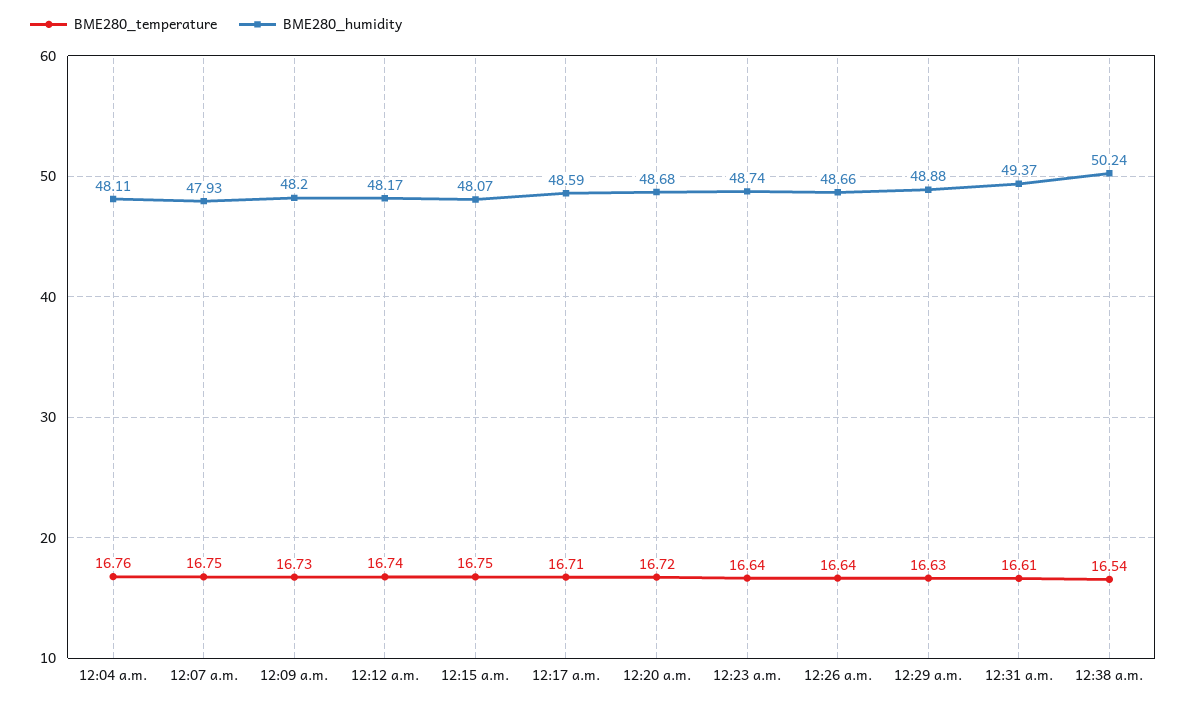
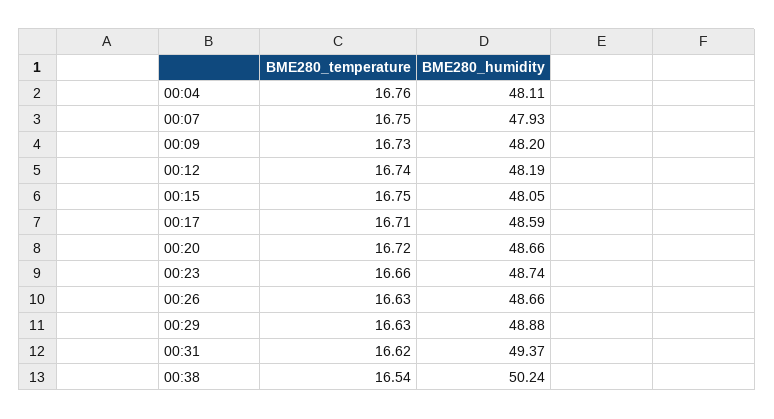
  {
    "BME280_temperature": {
      "12:04 a.m.": 16.76,
      "12:07 a.m.": 16.75,
      "12:09 a.m.": 16.73,
      "12:12 a.m.": 16.74,
      "12:15 a.m.": 16.75,
      "12:17 a.m.": 16.71,
      "12:20 a.m.": 16.72,
-     "12:23 a.m.": 16.64,
+     "12:23 a.m.": 16.66,
-     "12:26 a.m.": 16.64,
+     "12:26 a.m.": 16.63,
      "12:29 a.m.": 16.63,
-     "12:31 a.m.": 16.61,
+     "12:31 a.m.": 16.62,
      "12:38 a.m.": 16.54
    },
    "BME280_humidity": {
      "12:04 a.m.": 48.11,
      "12:07 a.m.": 47.93,
      "12:09 a.m.": 48.2,
-     "12:12 a.m.": 48.17,
+     "12:12 a.m.": 48.19,
-     "12:15 a.m.": 48.07,
+     "12:15 a.m.": 48.05,
      "12:17 a.m.": 48.59,
-     "12:20 a.m.": 48.68,
+     "12:20 a.m.": 48.66,
      "12:23 a.m.": 48.74,
      "12:26 a.m.": 48.66,
      "12:29 a.m.": 48.88,
      "12:31 a.m.": 49.37,
      "12:38 a.m.": 50.24
    }
  }

